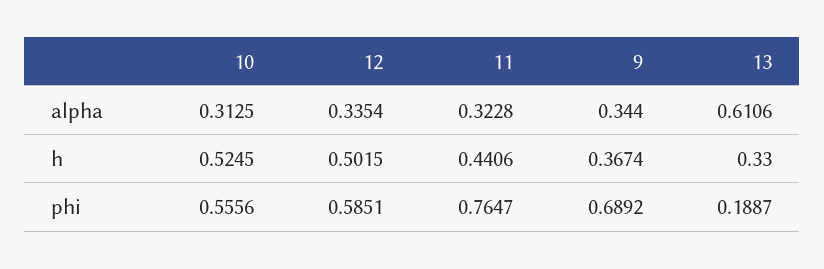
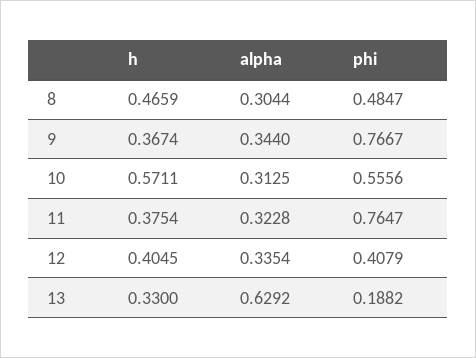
  {
    "10": {
      "alpha": 0.3125,
-     "h": 0.5245,
+     "h": 0.5711,
      "phi": 0.5556
    },
    "12": {
      "alpha": 0.3354,
-     "h": 0.5015,
+     "h": 0.4045,
-     "phi": 0.5851
+     "phi": 0.4079
    },
    "11": {
      "alpha": 0.3228,
-     "h": 0.4406,
+     "h": 0.3754,
      "phi": 0.7647
    },
    "9": {
      "alpha": 0.344,
      "h": 0.3674,
-     "phi": 0.6892
+     "phi": 0.7667
    },
    "13": {
-     "alpha": 0.6106,
+     "alpha": 0.6292,
      "h": 0.33,
-     "phi": 0.1887
+     "phi": 0.1882
-   }
+   },
+   "8": {
+     "h": 0.4659,
+     "alpha": 0.3044,
+     "phi": 0.4847
+   }
  }

